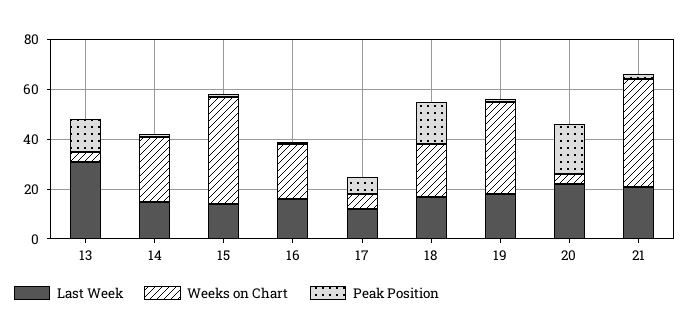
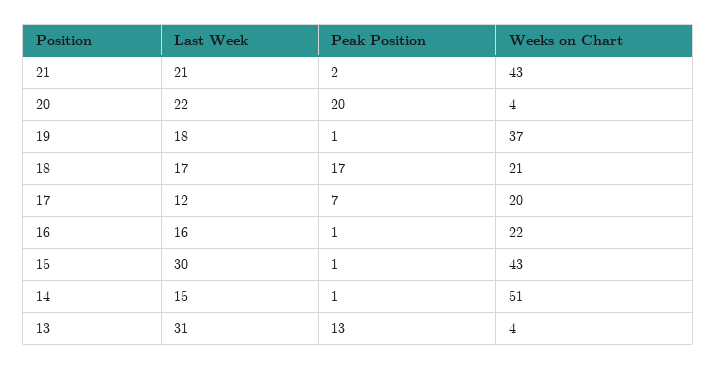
  {
    "Last Week": {
      "13": 31,
      "14": 15,
-     "15": 15,
+     "15": 30,
      "16": 16,
      "17": 12,
      "18": 17,
      "19": 18,
      "20": 22,
      "21": 21
    },
    "Weeks on Chart": {
      "13": 4,
-     "14": 25,
+     "14": 51,
      "15": 43,
      "16": 22,
-     "17": 5,
+     "17": 20,
      "18": 21,
      "19": 37,
      "20": 4,
      "21": 43
    },
    "Peak Position": {
      "13": 13,
      "14": 1,
      "15": 1,
      "16": 1,
      "17": 7,
      "18": 17,
      "19": 1,
      "20": 20,
      "21": 2
    }
  }

